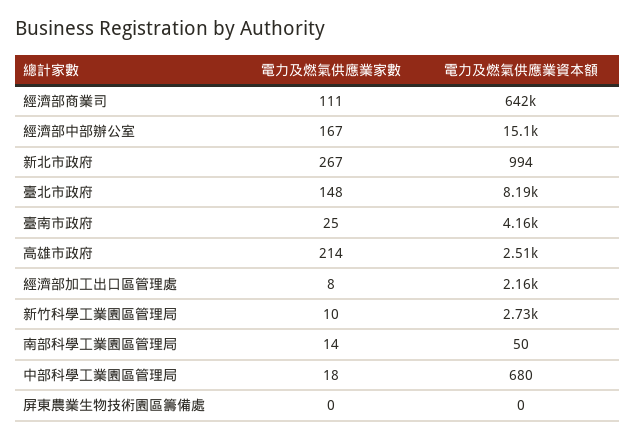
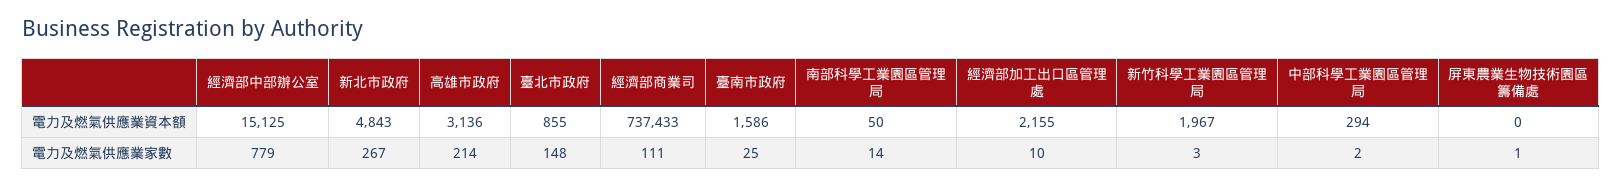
  {
    "電力及燃氣供應業家數": {
      "經濟部商業司": 111,
-     "經濟部中部辦公室": 167,
+     "經濟部中部辦公室": 779,
      "新北市政府": 267,
      "臺北市政府": 148,
      "臺南市政府": 25,
      "高雄市政府": 214,
-     "經濟部加工出口區管理處": 8,
+     "經濟部加工出口區管理處": 10,
-     "新竹科學工業園區管理局": 10,
+     "新竹科學工業園區管理局": 3,
      "南部科學工業園區管理局": 14,
-     "中部科學工業園區管理局": 18,
+     "中部科學工業園區管理局": 2,
-     "屏東農業生物技術園區籌備處": 0
+     "屏東農業生物技術園區籌備處": 1
    },
    "電力及燃氣供應業資本額": {
-     "經濟部商業司": 642000,
+     "經濟部商業司": 737433,
      "經濟部中部辦公室": 15125,
-     "新北市政府": 994,
+     "新北市政府": 4843,
-     "臺北市政府": 8190,
+     "臺北市政府": 855,
-     "臺南市政府": 4160,
+     "臺南市政府": 1586,
-     "高雄市政府": 2510,
+     "高雄市政府": 3136,
      "經濟部加工出口區管理處": 2155,
-     "新竹科學工業園區管理局": 2730,
+     "新竹科學工業園區管理局": 1967,
      "南部科學工業園區管理局": 50,
-     "中部科學工業園區管理局": 680,
+     "中部科學工業園區管理局": 294,
      "屏東農業生物技術園區籌備處": 0
    }
  }

